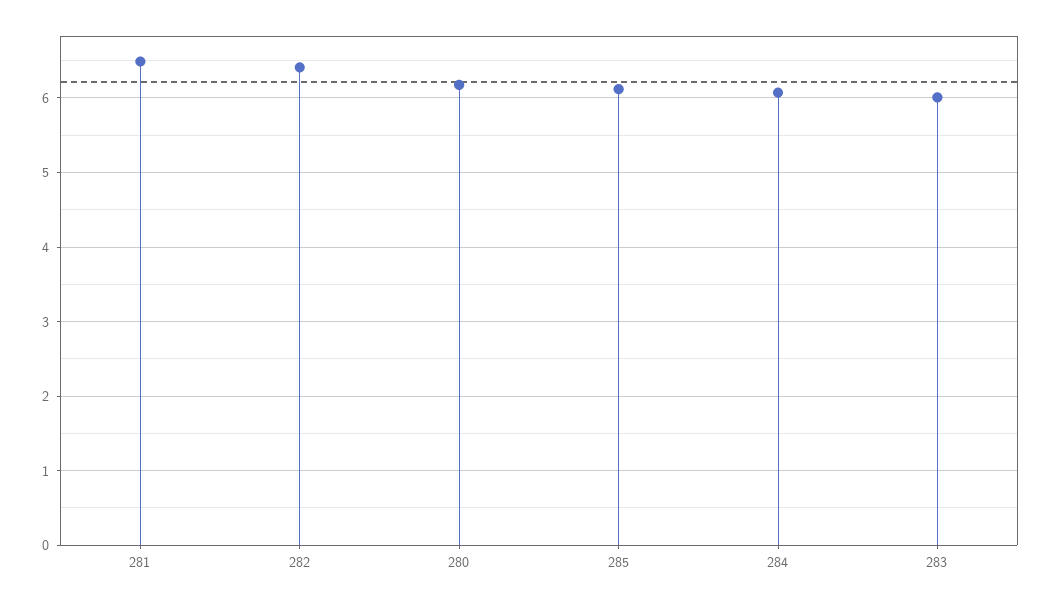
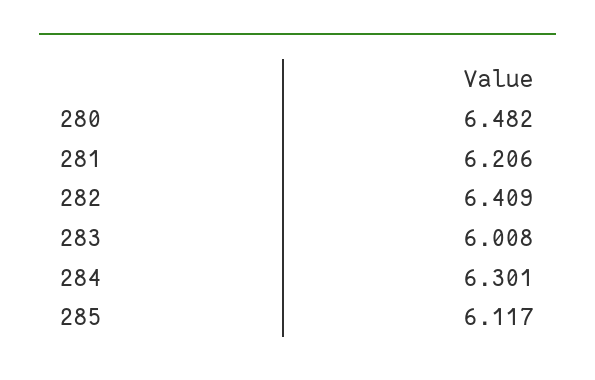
  {
-   "281": 6.5,
+   "281": 6.206,
    "282": 6.409,
-   "280": 6.2,
+   "280": 6.482,
    "285": 6.117,
-   "284": 6.1,
+   "284": 6.301,
    "283": 6.008
  }

